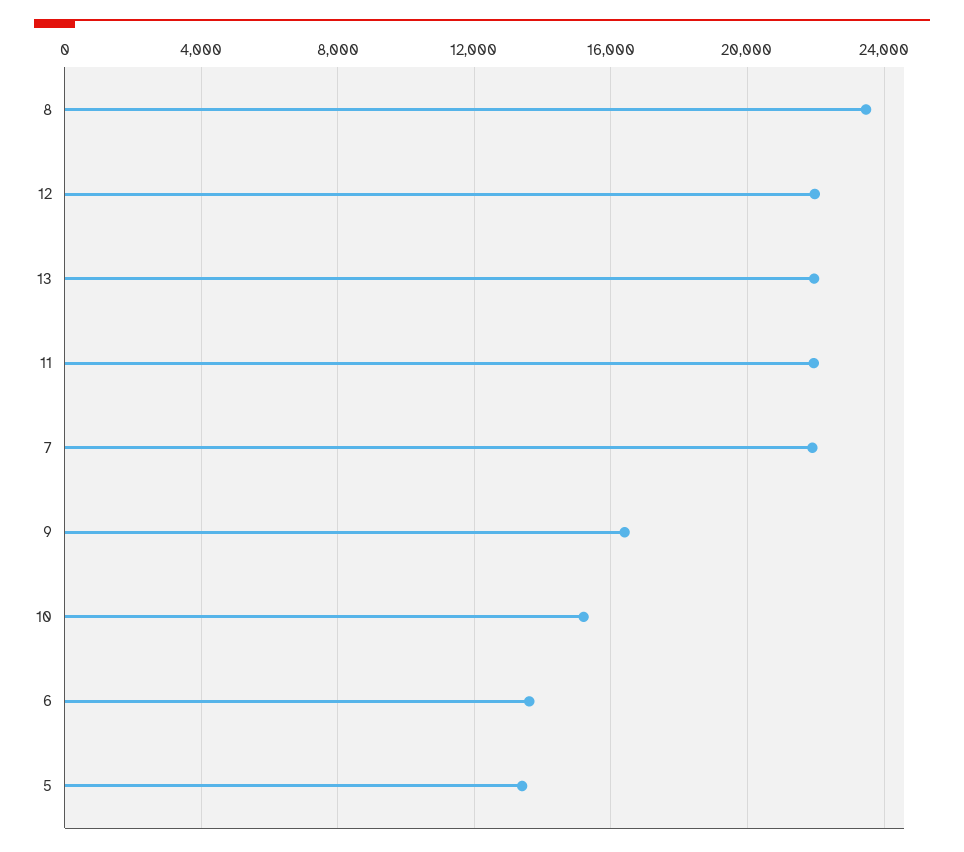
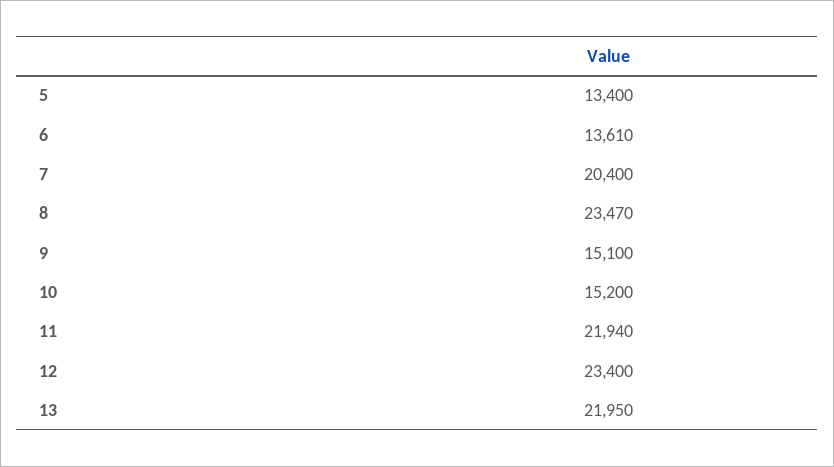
  {
    "8": 23470,
-   "12": 22000,
+   "12": 23400,
    "13": 21950,
    "11": 21940,
-   "7": 22000,
+   "7": 20400,
-   "9": 16500,
+   "9": 15100,
    "10": 15200,
    "6": 13610,
    "5": 13400
  }

